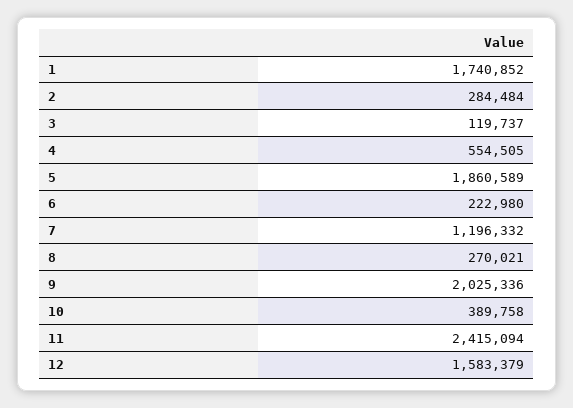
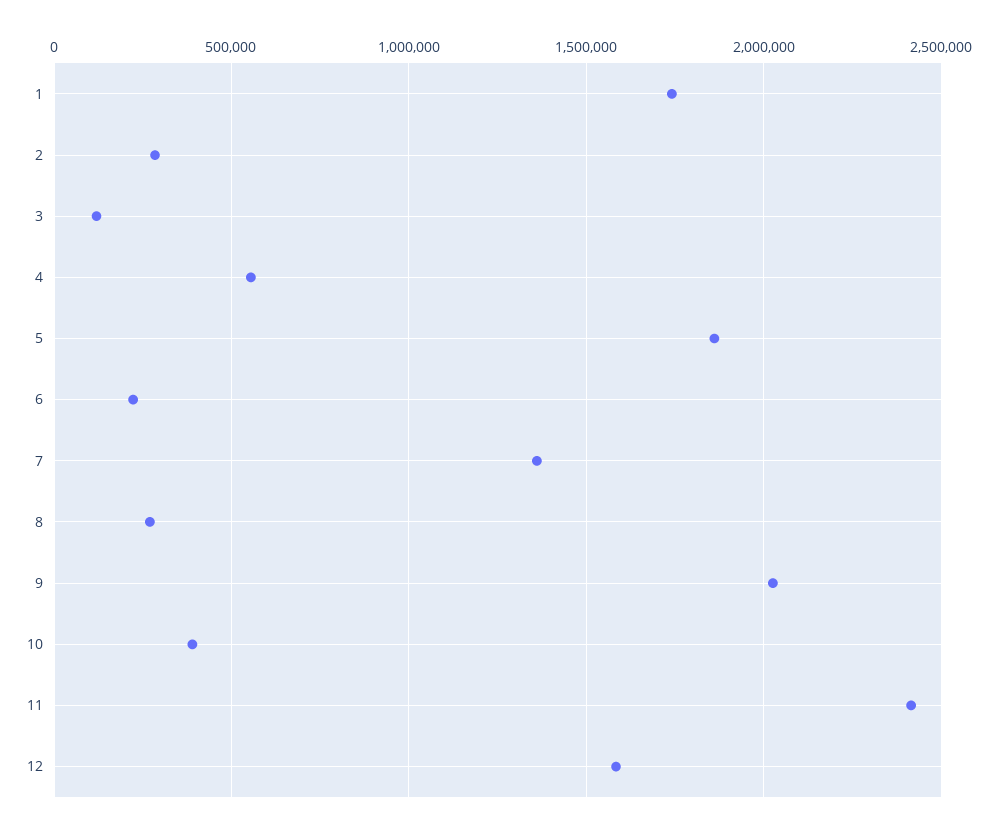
  {
    "1": 1740852,
    "2": 284484,
    "3": 119737,
    "4": 554505,
    "5": 1860589,
    "6": 222980,
-   "7": 1196332,
+   "7": 1350000,
    "8": 270021,
    "9": 2025336,
    "10": 389758,
    "11": 2415094,
    "12": 1583379
  }

